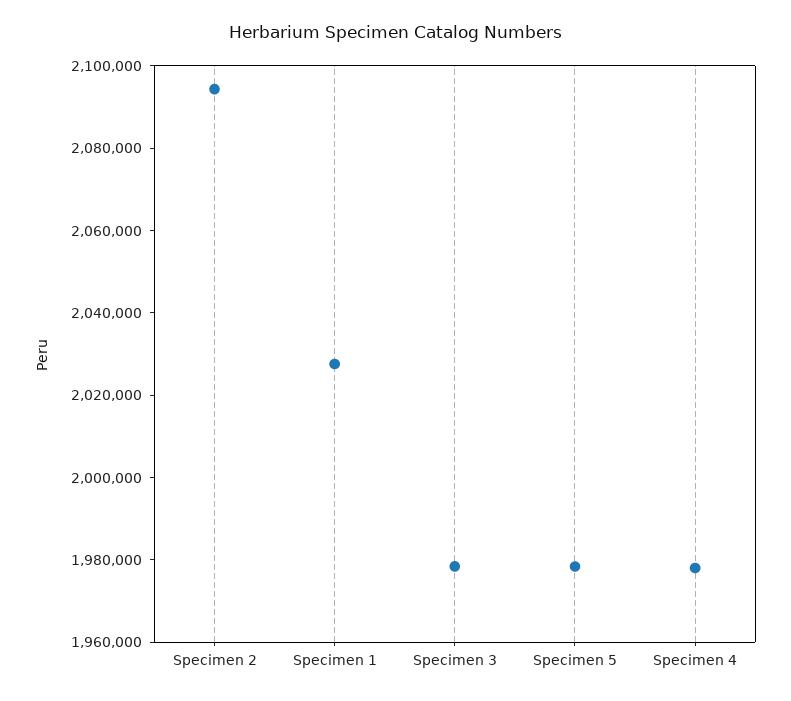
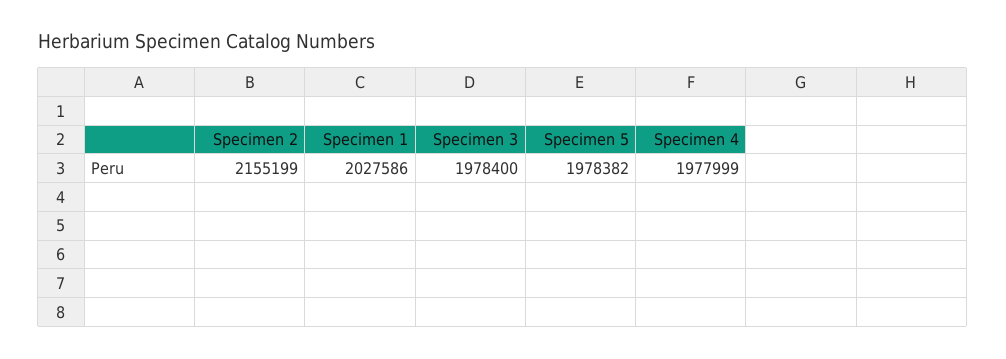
  {
-   "Specimen 2": 2095000,
+   "Specimen 2": 2155199,
    "Specimen 1": 2027586,
    "Specimen 3": 1978400,
    "Specimen 5": 1978382,
    "Specimen 4": 1977999
  }

